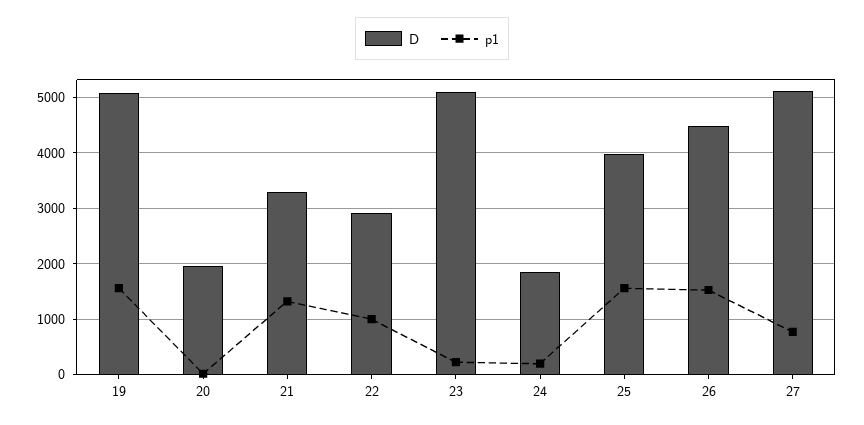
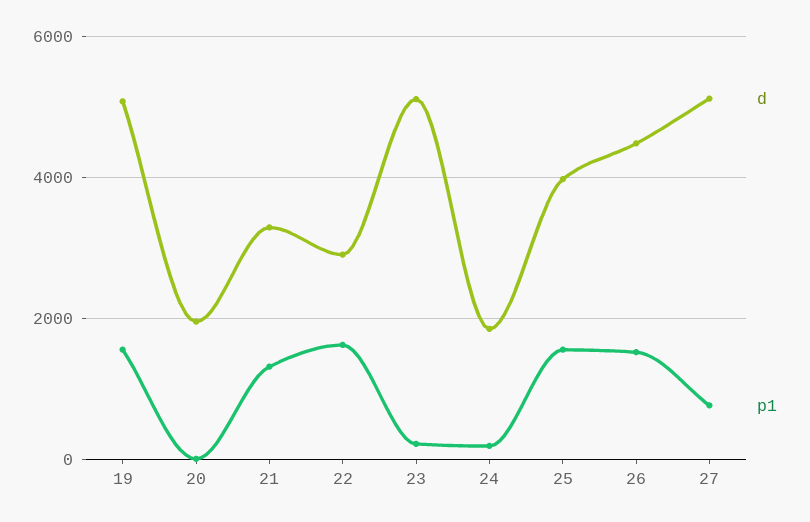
  {
    "D": {
      "19": 5000,
      "20": 2000,
      "21": 3200,
      "22": 3000,
      "23": 5200,
      "24": 1800,
      "25": 4000,
      "26": 4400,
      "27": 5200
    },
    "p1": {
      "19": 1600,
      "20": 0,
      "21": 1400,
-     "22": 1000,
+     "22": 1600,
      "23": 200,
      "24": 200,
      "25": 1600,
      "26": 1600,
      "27": 800
    }
  }

